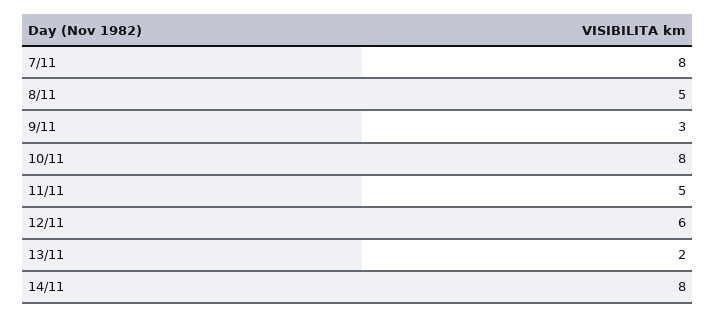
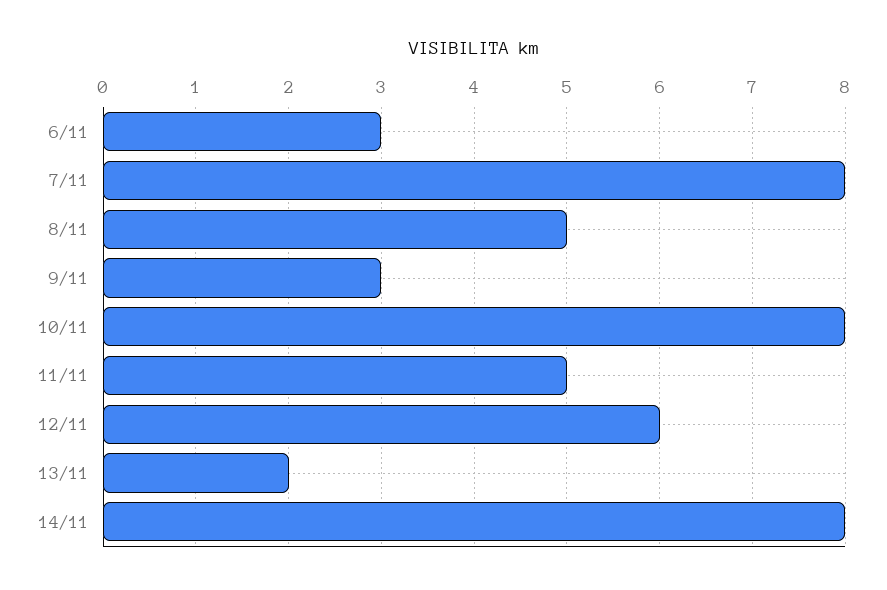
  {
    "7/11": 8,
    "8/11": 5,
    "9/11": 3,
    "10/11": 8,
    "11/11": 5,
    "12/11": 6,
    "13/11": 2,
-   "14/11": 8
+   "14/11": 8,
+   "6/11": 3
  }

